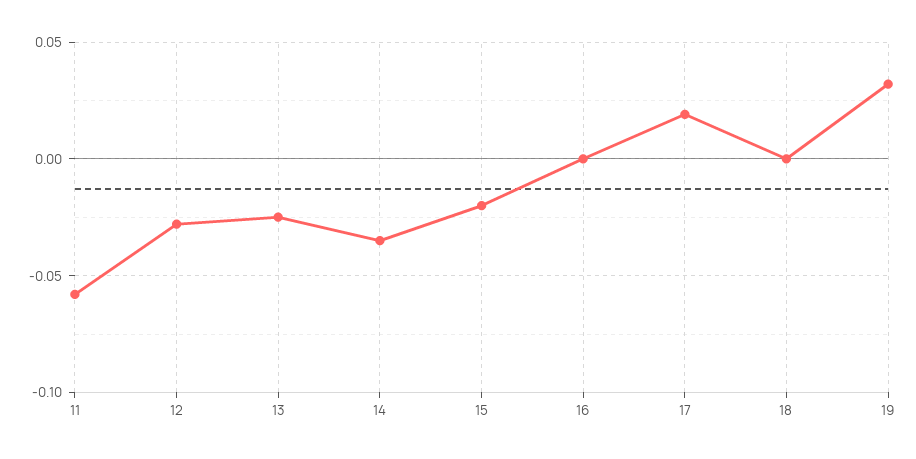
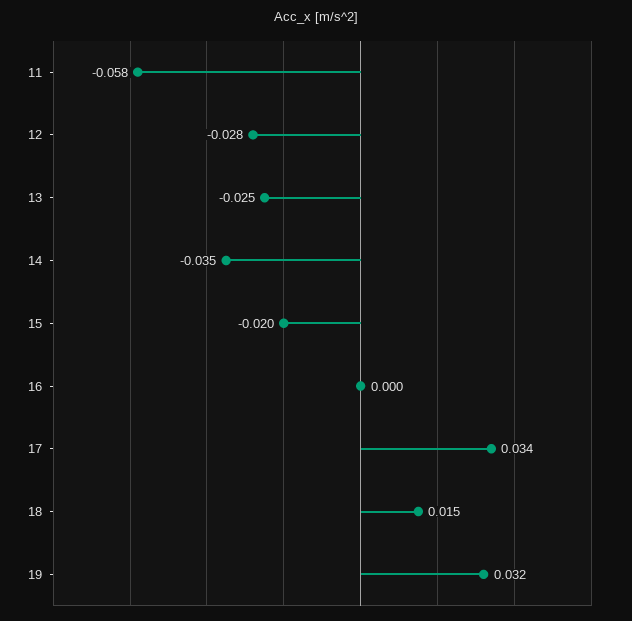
  {
    "11": -0.058,
    "12": -0.028,
    "13": -0.025,
    "14": -0.035,
    "15": -0.02,
    "16": 0,
-   "17": 0.02,
+   "17": 0.034,
-   "18": 0,
+   "18": 0.015,
    "19": 0.032
  }

